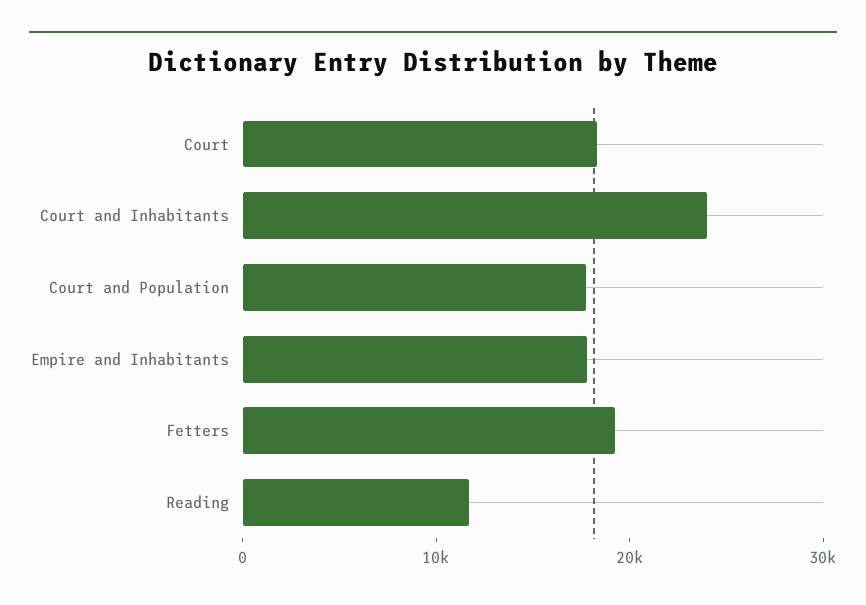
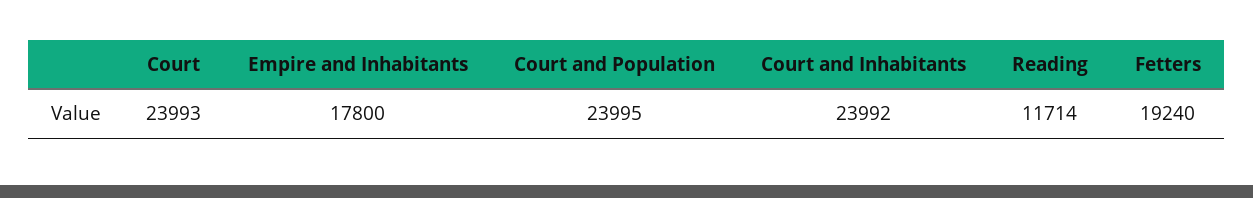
  {
-   "Court": 18000,
+   "Court": 23993,
    "Court and Inhabitants": 23992,
-   "Court and Population": 18000,
+   "Court and Population": 23995,
    "Empire and Inhabitants": 17800,
    "Fetters": 19240,
    "Reading": 11714
  }

